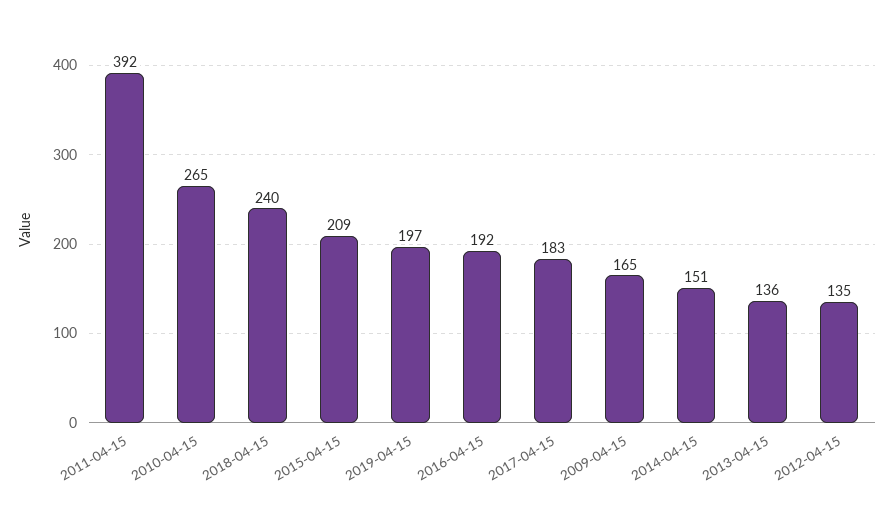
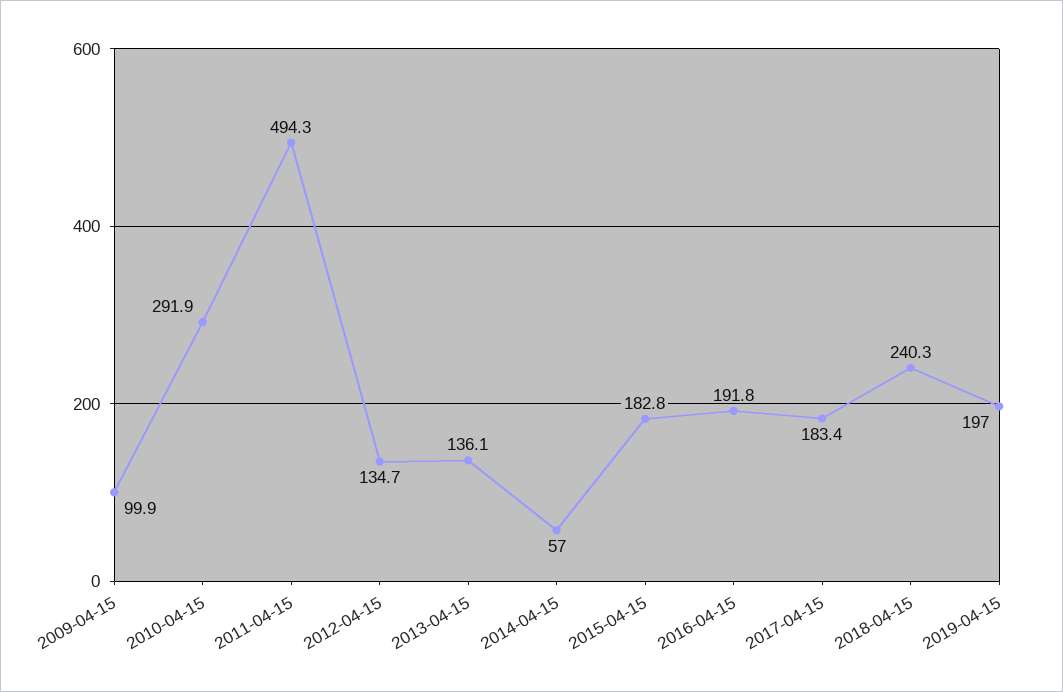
  {
-   "2011-04-15": 392,
+   "2011-04-15": 494.3,
-   "2010-04-15": 265,
+   "2010-04-15": 291.9,
    "2018-04-15": 240.3,
-   "2015-04-15": 209,
+   "2015-04-15": 182.8,
    "2019-04-15": 197,
    "2016-04-15": 191.8,
    "2017-04-15": 183.4,
-   "2009-04-15": 165,
+   "2009-04-15": 99.9,
-   "2014-04-15": 151,
+   "2014-04-15": 57,
    "2013-04-15": 136.1,
    "2012-04-15": 134.7
  }

